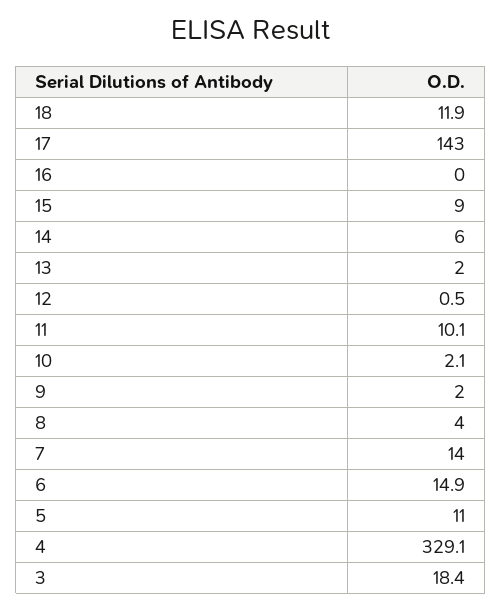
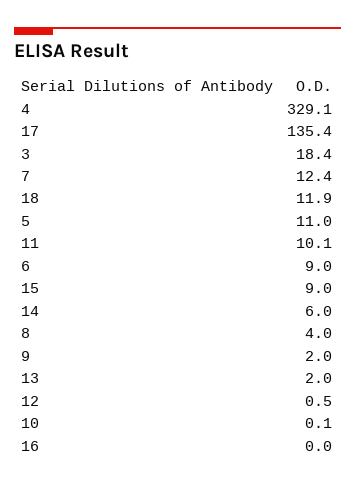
  {
    "18": 11.9,
-   "17": 143,
+   "17": 135.4,
    "16": 0,
    "15": 9,
    "14": 6,
    "13": 2,
    "12": 0.5,
    "11": 10.1,
-   "10": 2.1,
+   "10": 0.1,
    "9": 2,
    "8": 4,
-   "7": 14,
+   "7": 12.4,
-   "6": 14.9,
+   "6": 9,
    "5": 11,
    "4": 329.1,
    "3": 18.4
  }

